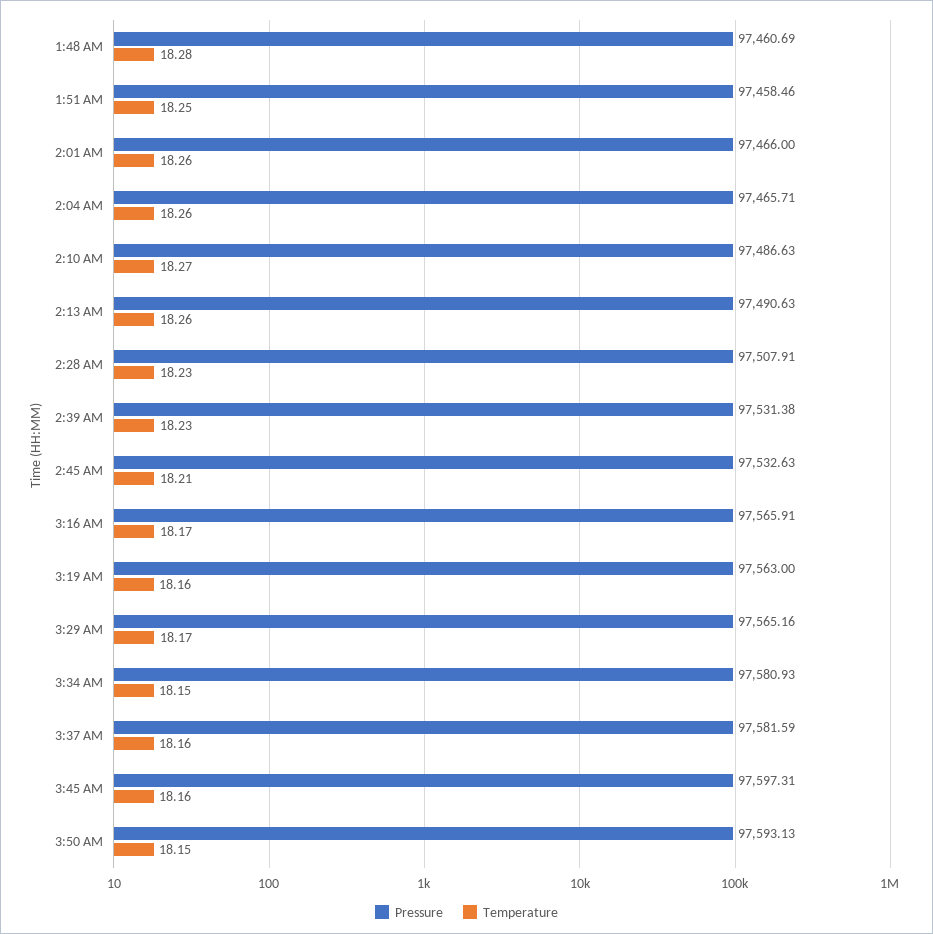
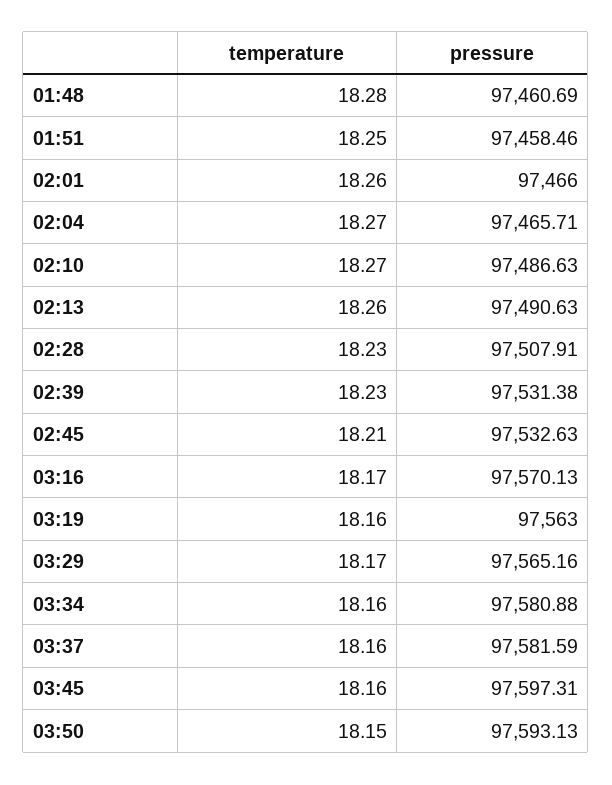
  {
    "Pressure": {
      "1:48 AM": 97460.69,
      "1:51 AM": 97458.46,
      "2:01 AM": 97466,
      "2:04 AM": 97465.71,
      "2:10 AM": 97486.63,
      "2:13 AM": 97490.63,
      "2:28 AM": 97507.91,
      "2:39 AM": 97531.38,
      "2:45 AM": 97532.63,
-     "3:16 AM": 97565.91,
+     "3:16 AM": 97570.13,
      "3:19 AM": 97563,
      "3:29 AM": 97565.16,
-     "3:34 AM": 97580.93,
+     "3:34 AM": 97580.88,
      "3:37 AM": 97581.59,
      "3:45 AM": 97597.31,
      "3:50 AM": 97593.13
    },
    "Temperature": {
      "1:48 AM": 18.28,
      "1:51 AM": 18.25,
      "2:01 AM": 18.26,
-     "2:04 AM": 18.26,
+     "2:04 AM": 18.27,
      "2:10 AM": 18.27,
      "2:13 AM": 18.26,
      "2:28 AM": 18.23,
      "2:39 AM": 18.23,
      "2:45 AM": 18.21,
      "3:16 AM": 18.17,
      "3:19 AM": 18.16,
      "3:29 AM": 18.17,
-     "3:34 AM": 18.15,
+     "3:34 AM": 18.16,
      "3:37 AM": 18.16,
      "3:45 AM": 18.16,
      "3:50 AM": 18.15
    }
  }

